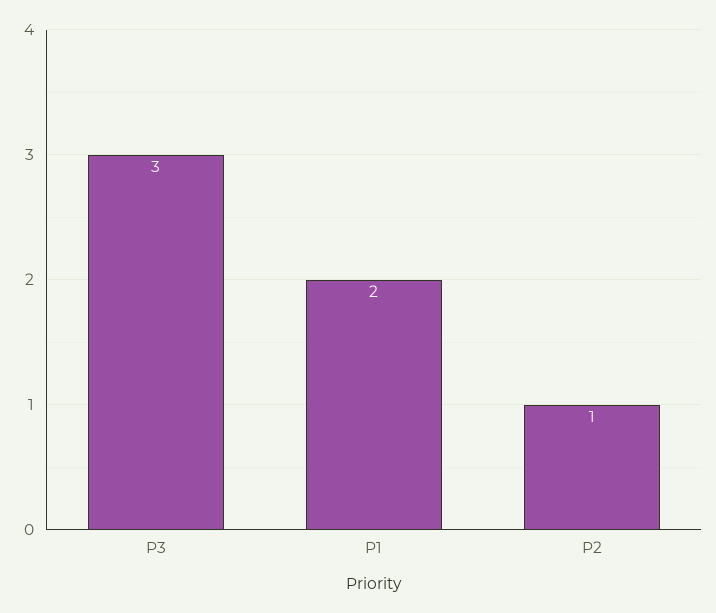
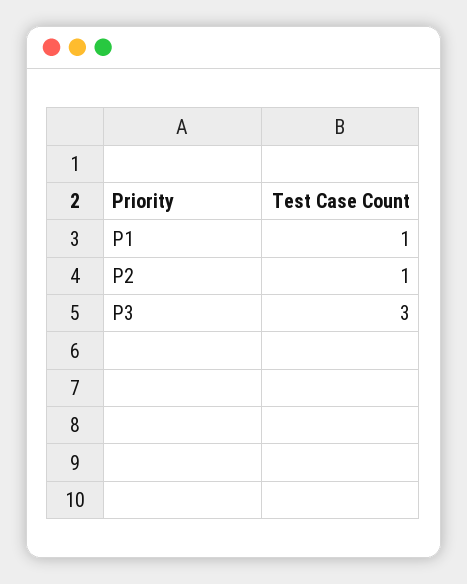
  {
    "P3": 3,
-   "P1": 2,
+   "P1": 1,
    "P2": 1
  }

